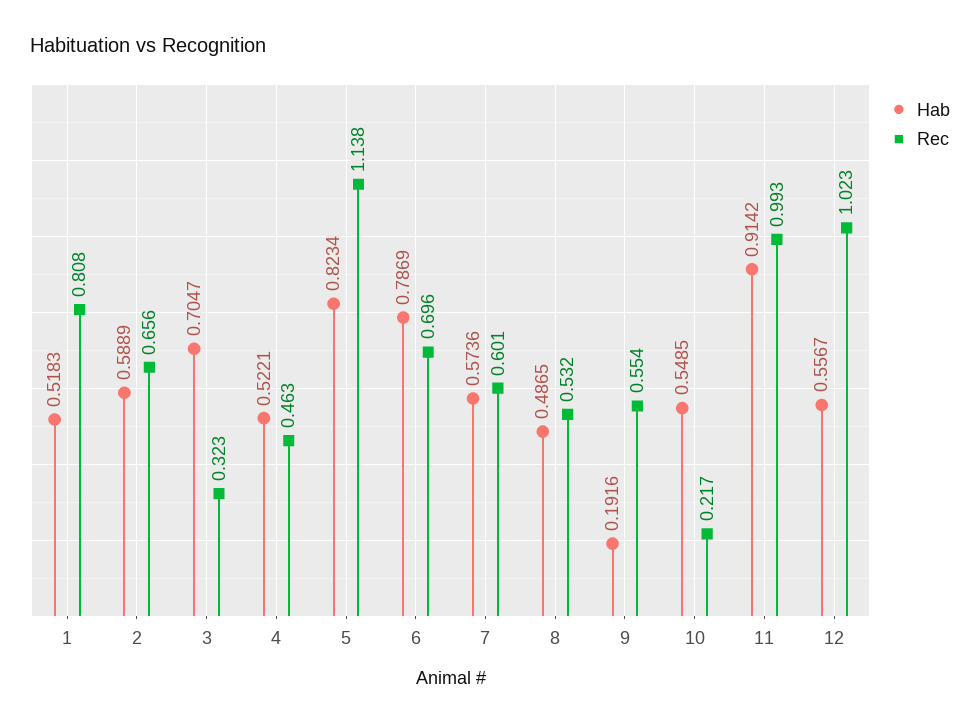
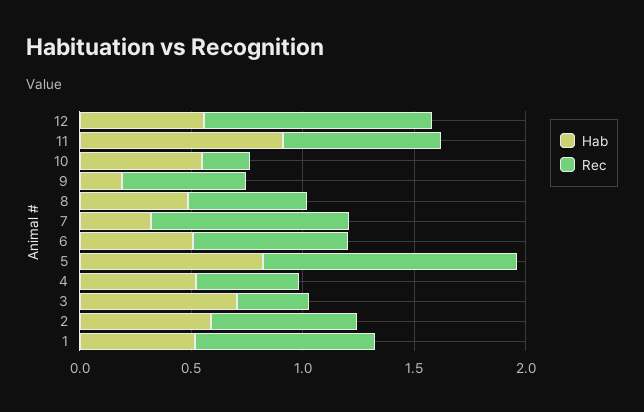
  {
    "Hab": {
      "1": 0.5183,
      "2": 0.5889,
      "3": 0.7047,
      "4": 0.5221,
      "5": 0.8234,
-     "6": 0.7869,
+     "6": 0.5,
-     "7": 0.5736,
+     "7": 0.3,
      "8": 0.4865,
      "9": 0.1916,
      "10": 0.5485,
      "11": 0.9142,
      "12": 0.5567
    },
    "Rec": {
      "1": 0.808,
      "2": 0.656,
      "3": 0.323,
      "4": 0.463,
      "5": 1.138,
      "6": 0.696,
-     "7": 0.601,
+     "7": 0.9,
      "8": 0.532,
      "9": 0.554,
      "10": 0.217,
-     "11": 0.993,
+     "11": 0.7,
      "12": 1.023
    }
  }

